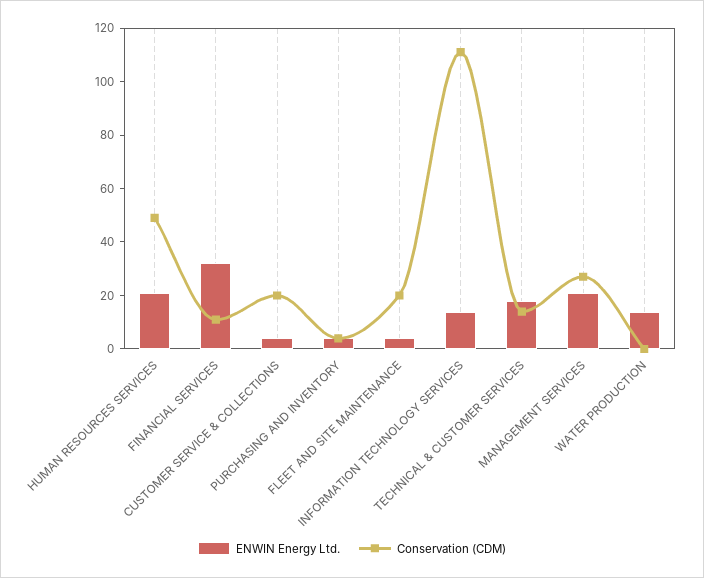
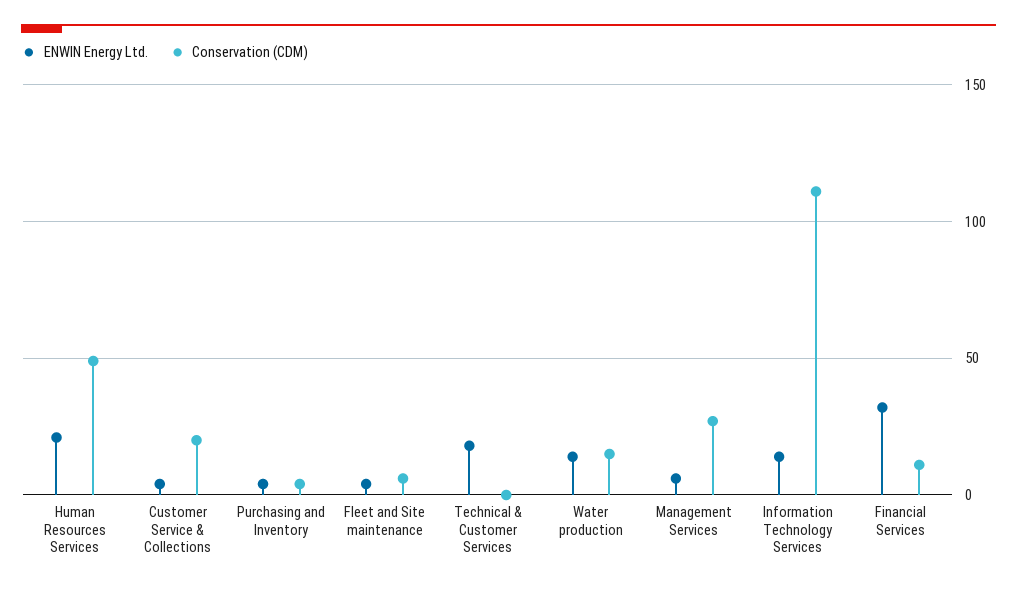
  {
    "ENWIN Energy Ltd.": {
      "HUMAN RESOURCES SERVICES": 20,
      "FINANCIAL SERVICES": 30,
      "CUSTOMER SERVICE & COLLECTIONS": 5,
      "PURCHASING AND INVENTORY": 5,
      "FLEET AND SITE MAINTENANCE": 5,
      "INFORMATION TECHNOLOGY SERVICES": 15,
      "TECHNICAL & CUSTOMER SERVICES": 20,
-     "MANAGEMENT SERVICES": 20,
+     "MANAGEMENT SERVICES": 5,
      "WATER PRODUCTION": 15
    },
    "Conservation (CDM)": {
      "HUMAN RESOURCES SERVICES": 50,
      "FINANCIAL SERVICES": 10,
      "CUSTOMER SERVICE & COLLECTIONS": 20,
      "PURCHASING AND INVENTORY": 5,
-     "FLEET AND SITE MAINTENANCE": 20,
+     "FLEET AND SITE MAINTENANCE": 5,
      "INFORMATION TECHNOLOGY SERVICES": 110,
-     "TECHNICAL & CUSTOMER SERVICES": 15,
+     "TECHNICAL & CUSTOMER SERVICES": 0,
      "MANAGEMENT SERVICES": 25,
-     "WATER PRODUCTION": 0
+     "WATER PRODUCTION": 15
    }
  }

